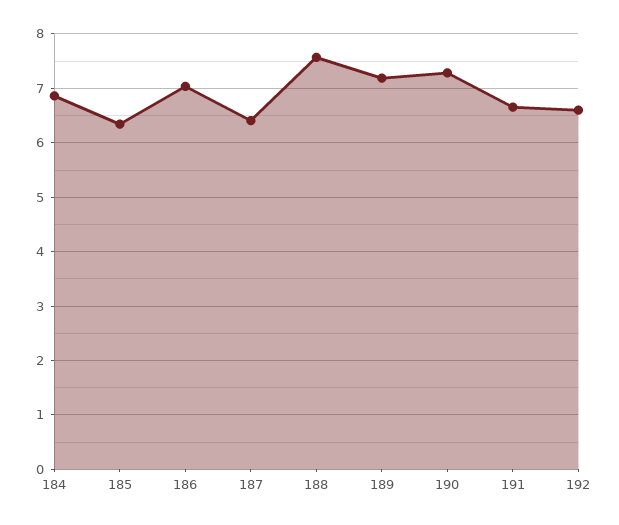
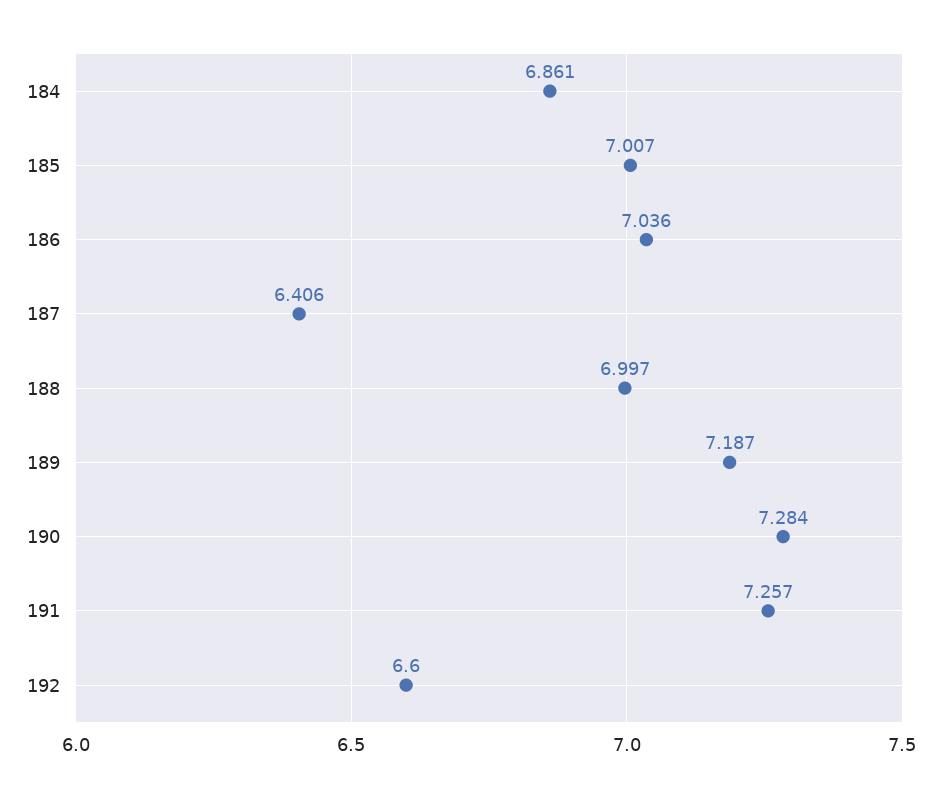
  {
    "184": 6.861,
-   "185": 6.4,
+   "185": 7.007,
    "186": 7.036,
    "187": 6.406,
-   "188": 7.6,
+   "188": 6.997,
    "189": 7.187,
    "190": 7.284,
-   "191": 6.6,
+   "191": 7.257,
    "192": 6.6
  }

